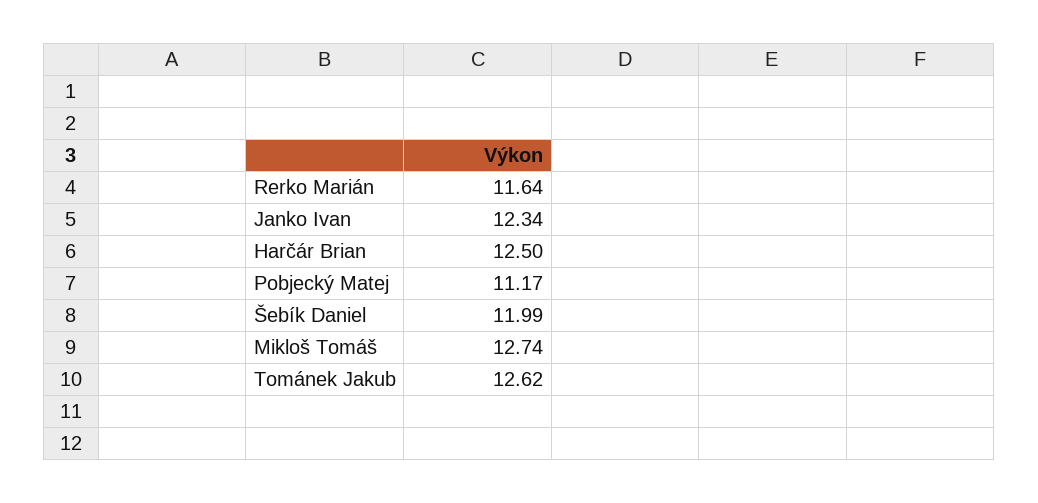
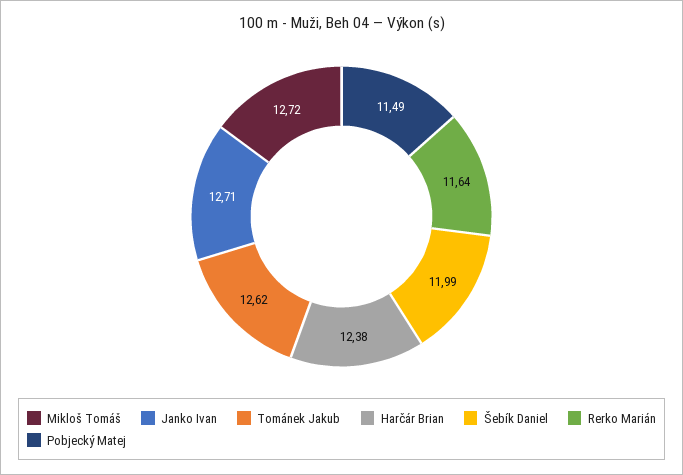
  {
    "Rerko Marián": 11.64,
-   "Janko Ivan": 12.34,
+   "Janko Ivan": 12.71,
-   "Harčár Brian": 12.5,
+   "Harčár Brian": 12.38,
-   "Pobjecký Matej": 11.17,
+   "Pobjecký Matej": 11.49,
    "Šebík Daniel": 11.99,
-   "Mikloš Tomáš": 12.74,
+   "Mikloš Tomáš": 12.72,
    "Tománek Jakub": 12.62
  }

